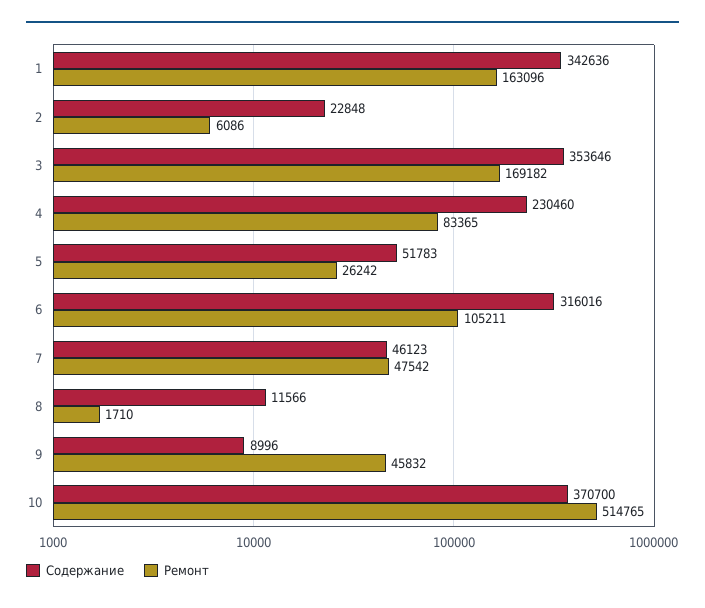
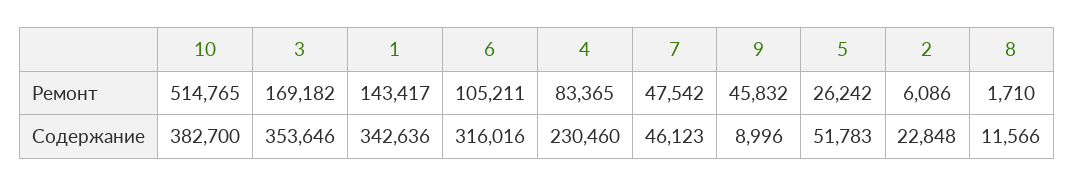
  {
    "Содержание": {
      "1": 342636,
      "2": 22848,
      "3": 353646,
      "4": 230460,
      "5": 51783,
      "6": 316016,
      "7": 46123,
      "8": 11566,
      "9": 8996,
-     "10": 370700
+     "10": 382700
    },
    "Ремонт": {
-     "1": 163096,
+     "1": 143417,
      "2": 6086,
      "3": 169182,
      "4": 83365,
      "5": 26242,
      "6": 105211,
      "7": 47542,
      "8": 1710,
      "9": 45832,
      "10": 514765
    }
  }

